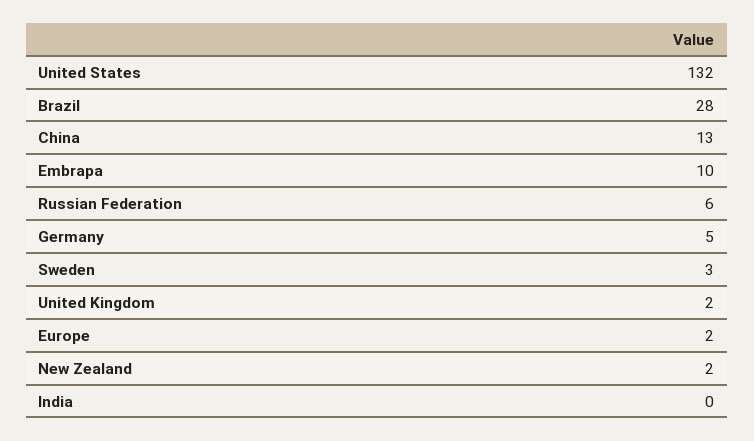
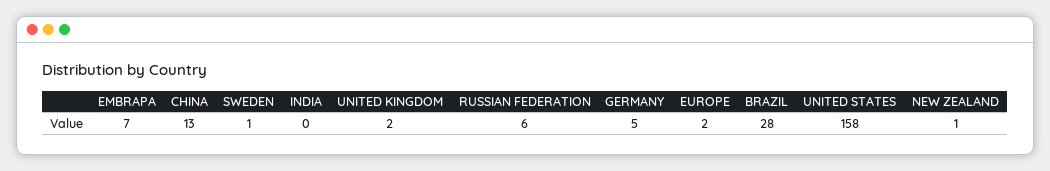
  {
-   "United States": 132,
+   "United States": 158,
    "Brazil": 28,
    "China": 13,
-   "Embrapa": 10,
+   "Embrapa": 7,
    "Russian Federation": 6,
    "Germany": 5,
-   "Sweden": 3,
+   "Sweden": 1,
    "United Kingdom": 2,
    "Europe": 2,
-   "New Zealand": 2,
+   "New Zealand": 1,
    "India": 0
  }

